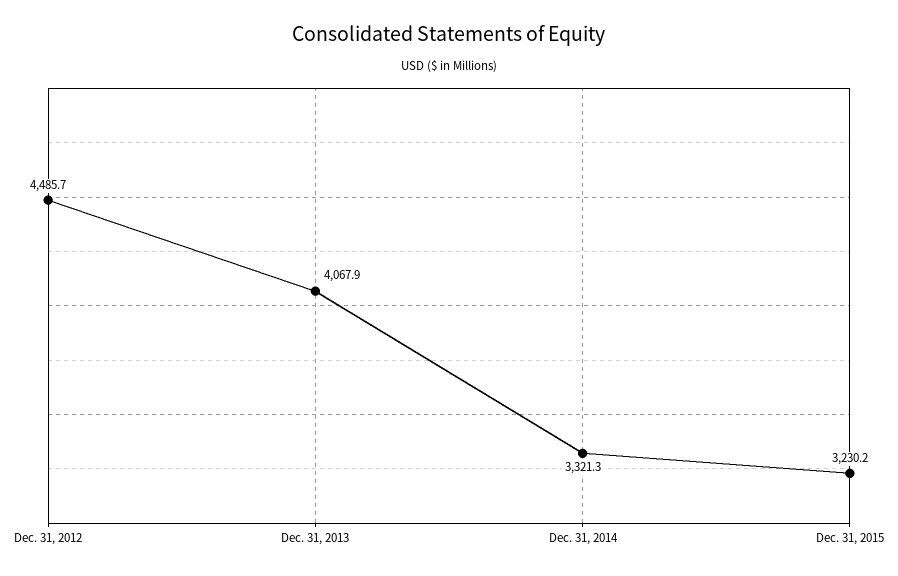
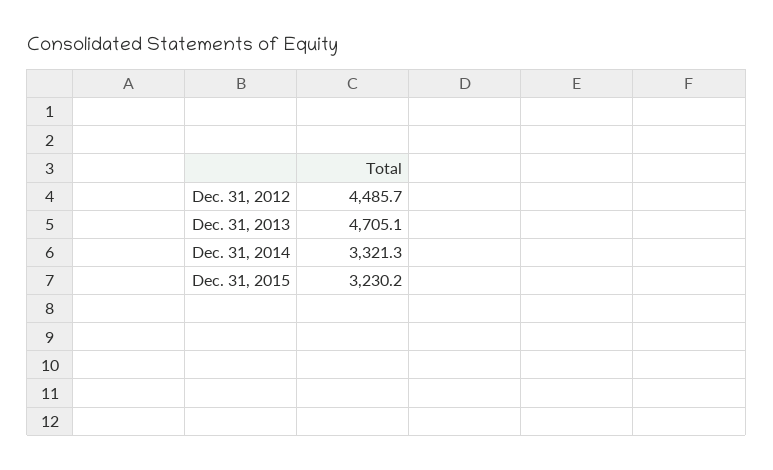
  {
    "Dec. 31, 2012": 4485.7,
-   "Dec. 31, 2013": 4067.9,
+   "Dec. 31, 2013": 4705.1,
    "Dec. 31, 2014": 3321.3,
    "Dec. 31, 2015": 3230.2
  }

